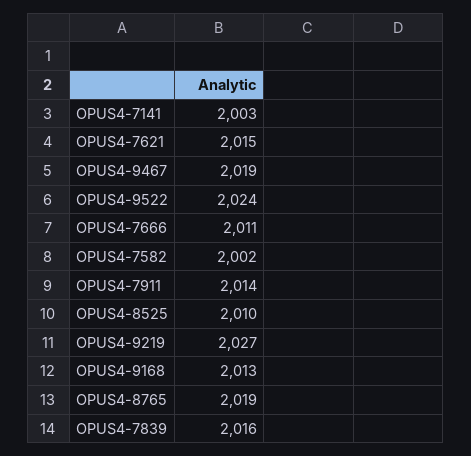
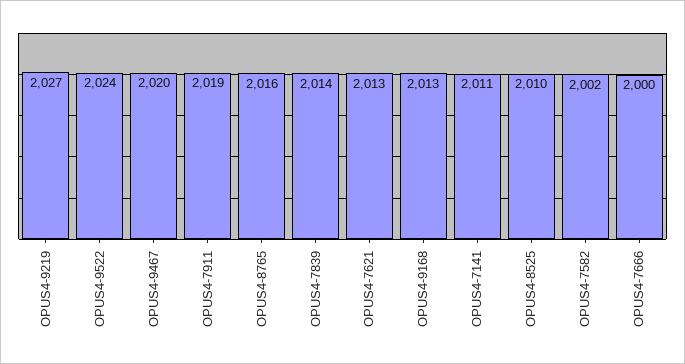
  {
-   "OPUS4-7141": 2003,
+   "OPUS4-7141": 2011,
-   "OPUS4-7621": 2015,
+   "OPUS4-7621": 2013,
-   "OPUS4-9467": 2019,
+   "OPUS4-9467": 2020,
    "OPUS4-9522": 2024,
-   "OPUS4-7666": 2011,
+   "OPUS4-7666": 2000,
    "OPUS4-7582": 2002,
-   "OPUS4-7911": 2014,
+   "OPUS4-7911": 2019,
    "OPUS4-8525": 2010,
    "OPUS4-9219": 2027,
    "OPUS4-9168": 2013,
-   "OPUS4-8765": 2019,
+   "OPUS4-8765": 2016,
-   "OPUS4-7839": 2016
+   "OPUS4-7839": 2014
  }

